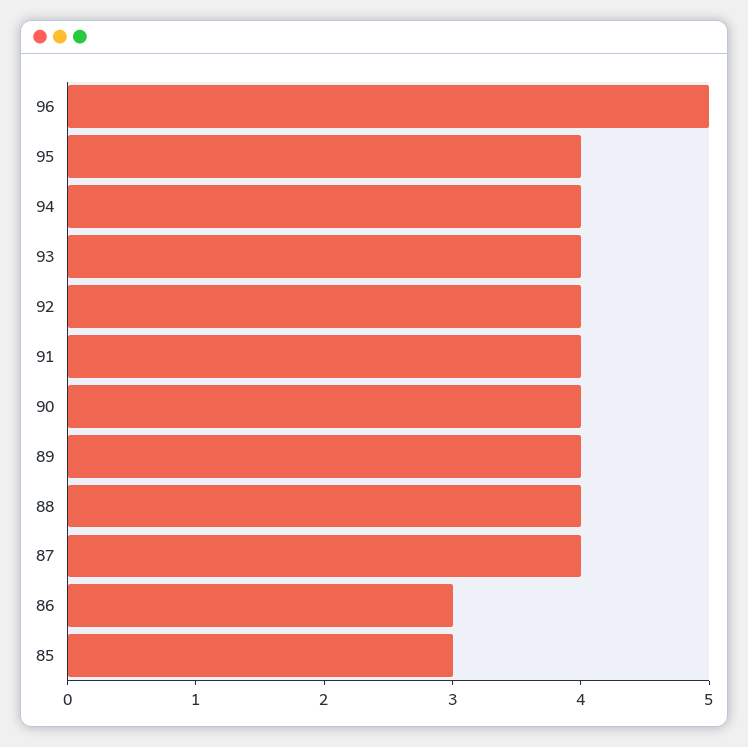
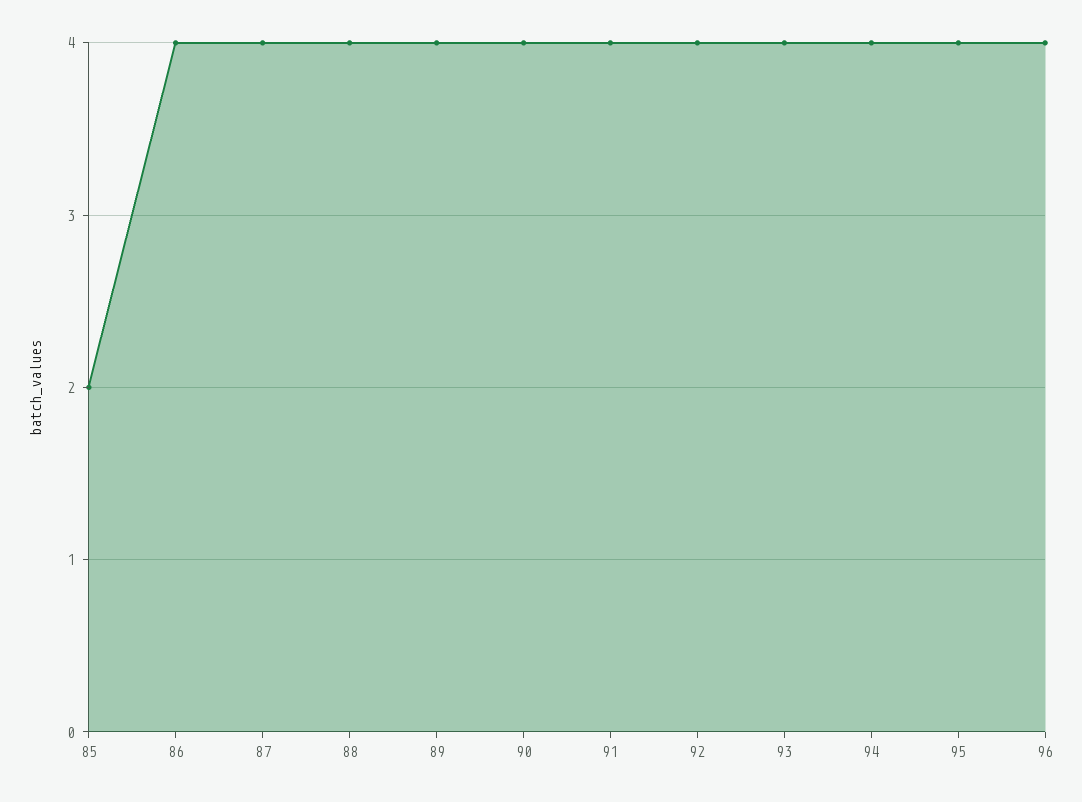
  {
-   "96": 5,
+   "96": 4,
    "95": 4,
    "94": 4,
    "93": 4,
    "92": 4,
    "91": 4,
    "90": 4,
    "89": 4,
    "88": 4,
    "87": 4,
-   "86": 3,
+   "86": 4,
-   "85": 3
+   "85": 2
  }

